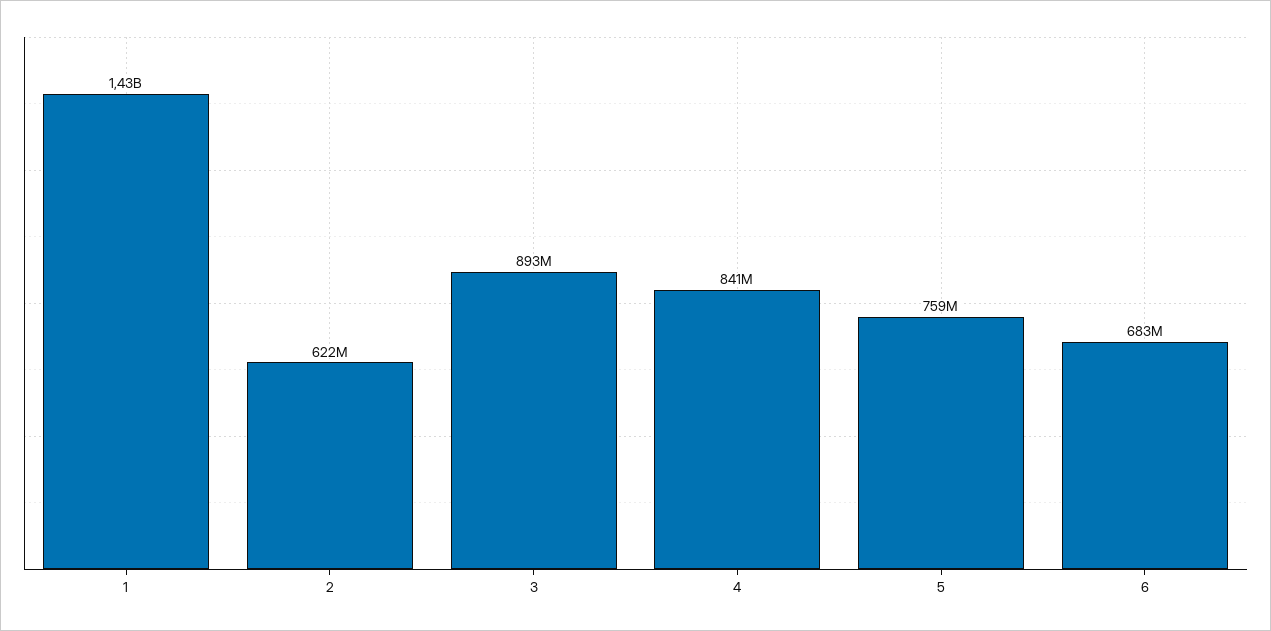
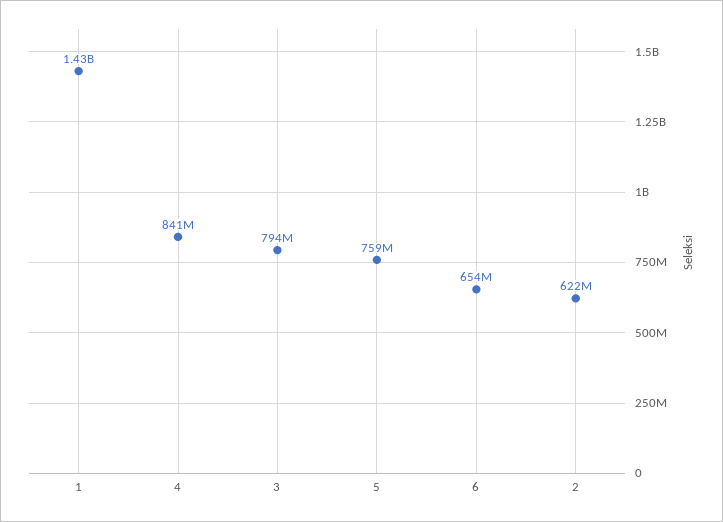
  {
    "1": 1430000000,
    "2": 622000000,
-   "3": 893000000,
+   "3": 794000000,
    "4": 841000000,
    "5": 759000000,
-   "6": 683000000
+   "6": 654000000
  }

